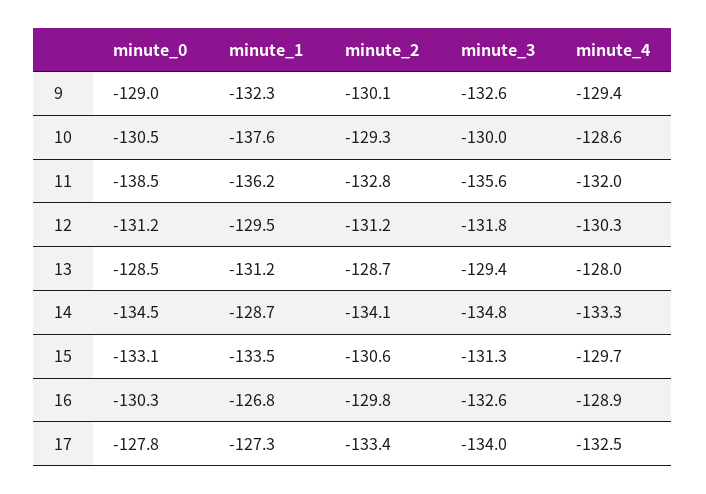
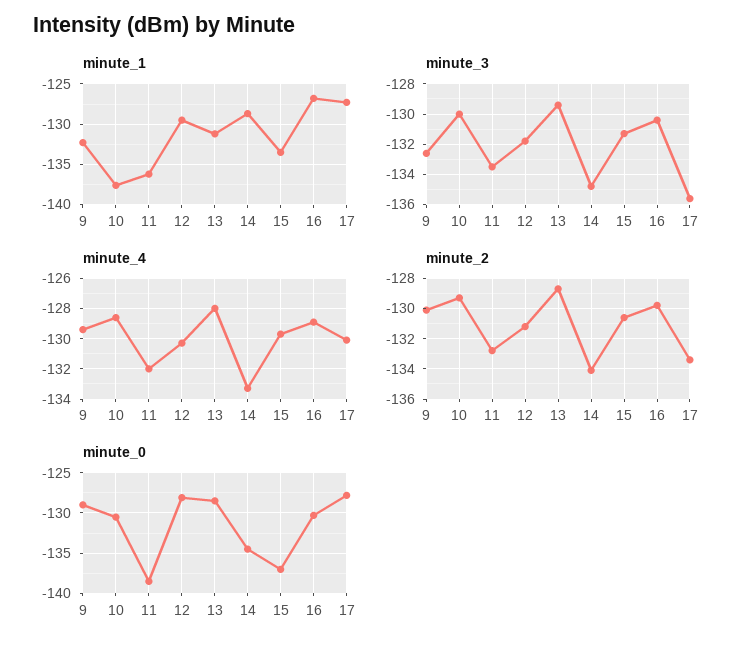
  {
    "minute_0": {
      "9": -129,
      "10": -130.5,
      "11": -138.5,
-     "12": -131.2,
+     "12": -128,
      "13": -128.5,
      "14": -134.5,
-     "15": -133.1,
+     "15": -137,
      "16": -130.3,
      "17": -127.8
    },
    "minute_1": {
      "9": -132.3,
      "10": -137.6,
      "11": -136.2,
      "12": -129.5,
      "13": -131.2,
      "14": -128.7,
      "15": -133.5,
      "16": -126.8,
      "17": -127.3
    },
    "minute_2": {
      "9": -130.1,
      "10": -129.3,
      "11": -132.8,
      "12": -131.2,
      "13": -128.7,
      "14": -134.1,
      "15": -130.6,
      "16": -129.8,
      "17": -133.4
    },
    "minute_3": {
      "9": -132.6,
      "10": -130,
-     "11": -135.6,
+     "11": -133.5,
      "12": -131.8,
      "13": -129.4,
      "14": -134.8,
      "15": -131.3,
-     "16": -132.6,
+     "16": -130.5,
-     "17": -134
+     "17": -135.5
    },
    "minute_4": {
      "9": -129.4,
      "10": -128.6,
      "11": -132,
      "12": -130.3,
      "13": -128,
      "14": -133.3,
      "15": -129.7,
      "16": -128.9,
-     "17": -132.5
+     "17": -130
    }
  }

